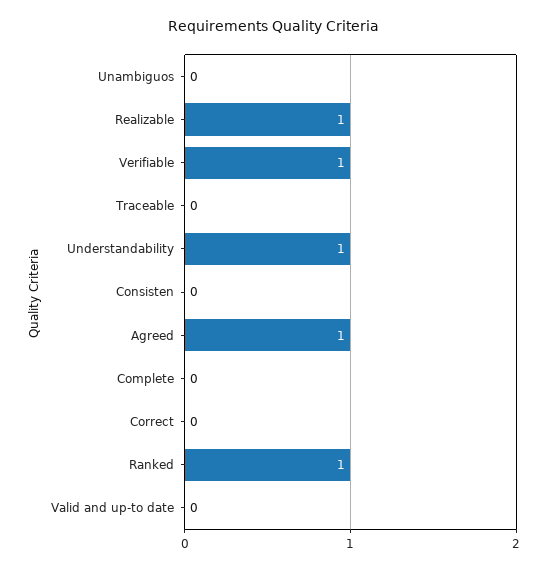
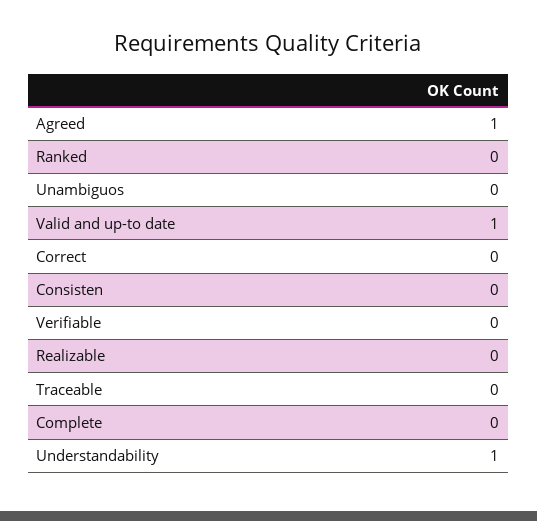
  {
    "Unambiguos": 0,
-   "Realizable": 1,
+   "Realizable": 0,
-   "Verifiable": 1,
+   "Verifiable": 0,
    "Traceable": 0,
    "Understandability": 1,
    "Consisten": 0,
    "Agreed": 1,
    "Complete": 0,
    "Correct": 0,
-   "Ranked": 1,
+   "Ranked": 0,
-   "Valid and up-to date": 0
+   "Valid and up-to date": 1
  }

